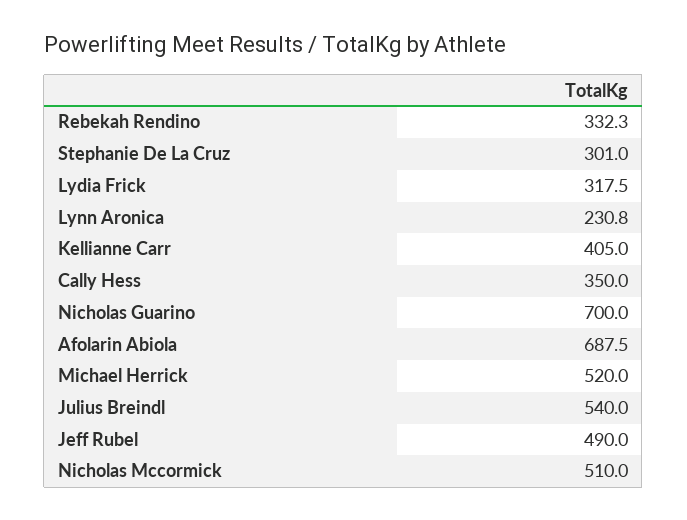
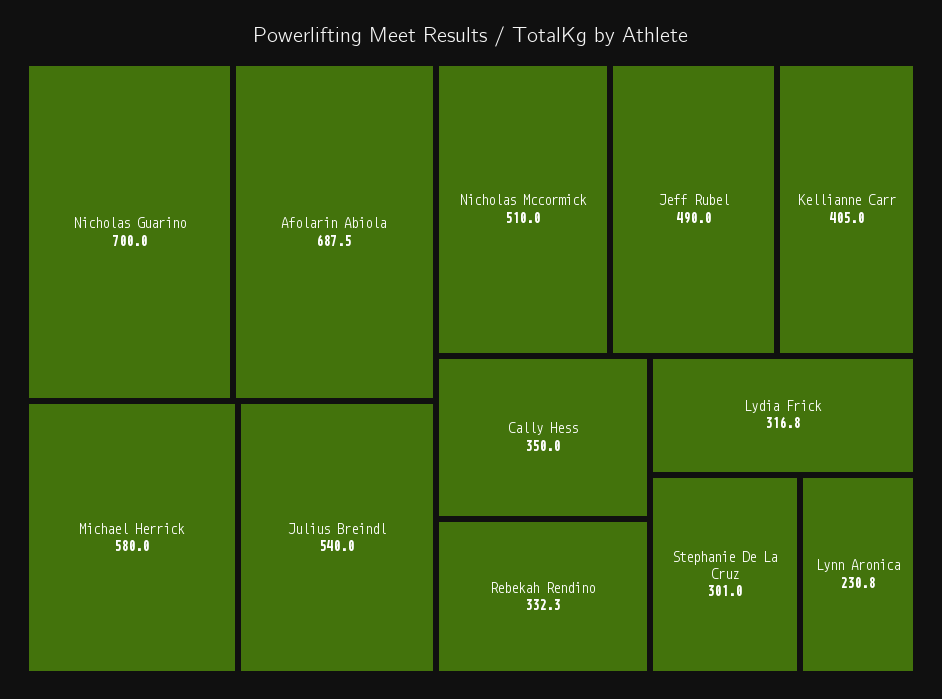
  {
    "Rebekah Rendino": 332.3,
    "Stephanie De La Cruz": 301,
-   "Lydia Frick": 317.5,
+   "Lydia Frick": 316.8,
    "Lynn Aronica": 230.8,
    "Kellianne Carr": 405,
    "Cally Hess": 350,
    "Nicholas Guarino": 700,
    "Afolarin Abiola": 687.5,
-   "Michael Herrick": 520,
+   "Michael Herrick": 580,
    "Julius Breindl": 540,
    "Jeff Rubel": 490,
    "Nicholas Mccormick": 510
  }

